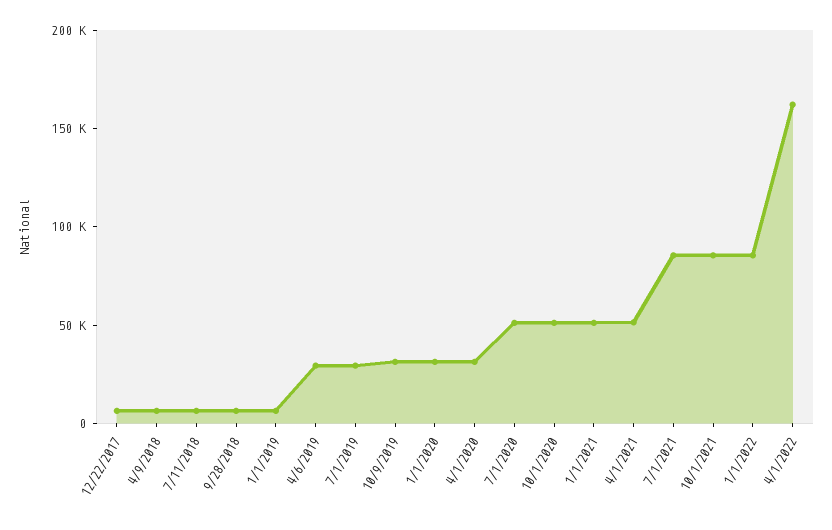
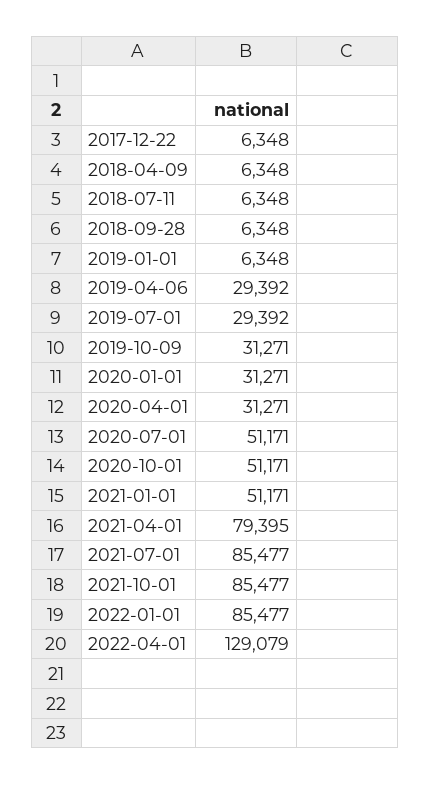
  {
    "12/22/2017": 6348,
    "4/9/2018": 6348,
    "7/11/2018": 6348,
    "9/28/2018": 6348,
    "1/1/2019": 6348,
    "4/6/2019": 29392,
    "7/1/2019": 29392,
    "10/9/2019": 31271,
    "1/1/2020": 31271,
    "4/1/2020": 31271,
    "7/1/2020": 51171,
    "10/1/2020": 51171,
    "1/1/2021": 51171,
-   "4/1/2021": 50000,
+   "4/1/2021": 79395,
    "7/1/2021": 85477,
    "10/1/2021": 85477,
    "1/1/2022": 85477,
-   "4/1/2022": 160000
+   "4/1/2022": 129079
  }

